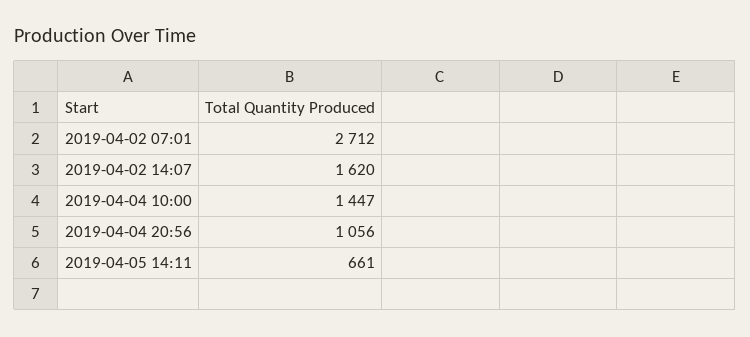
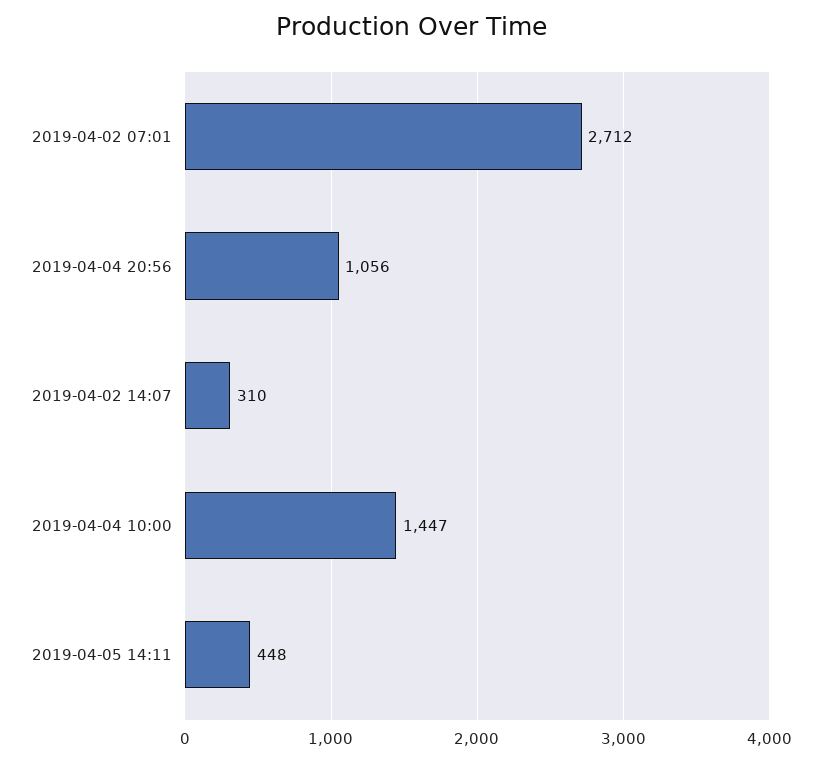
  {
    "2019-04-02 07:01": 2712,
-   "2019-04-02 14:07": 1620,
+   "2019-04-02 14:07": 310,
    "2019-04-04 10:00": 1447,
    "2019-04-04 20:56": 1056,
-   "2019-04-05 14:11": 661
+   "2019-04-05 14:11": 448
  }

